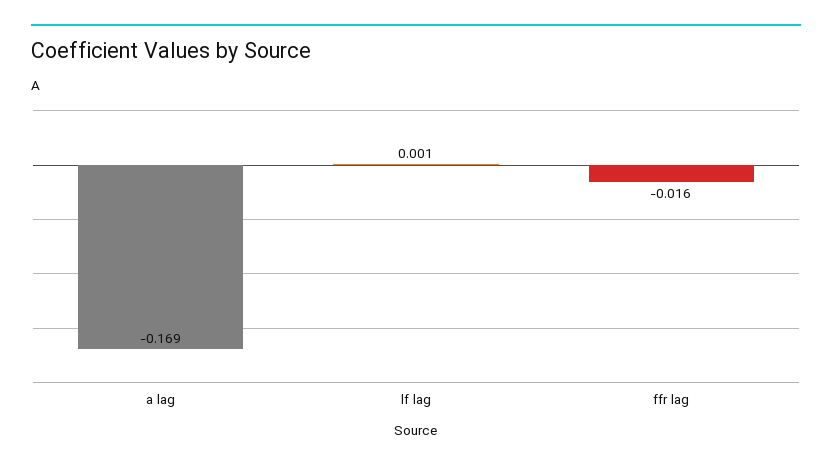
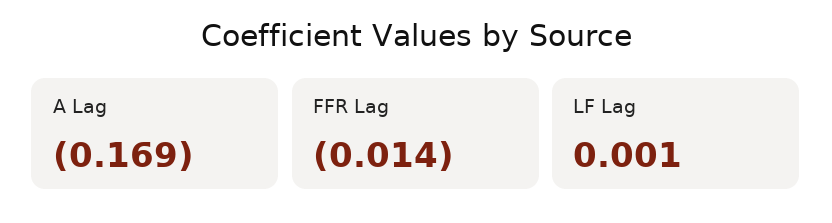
  {
    "a lag": -0.169,
    "lf lag": 0.001,
-   "ffr lag": -0.016
+   "ffr lag": -0.014
  }

